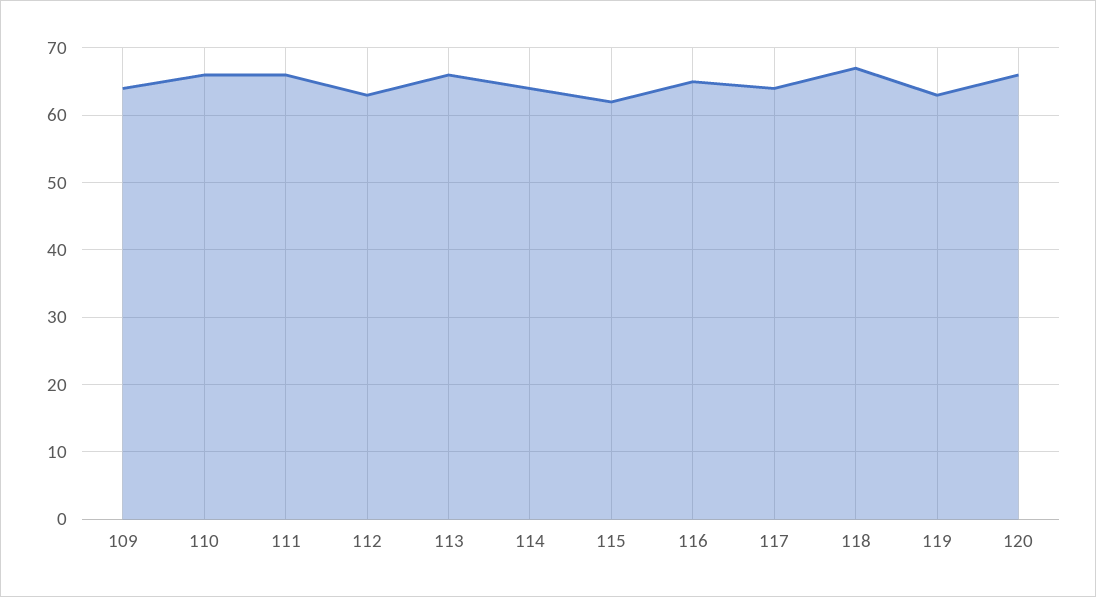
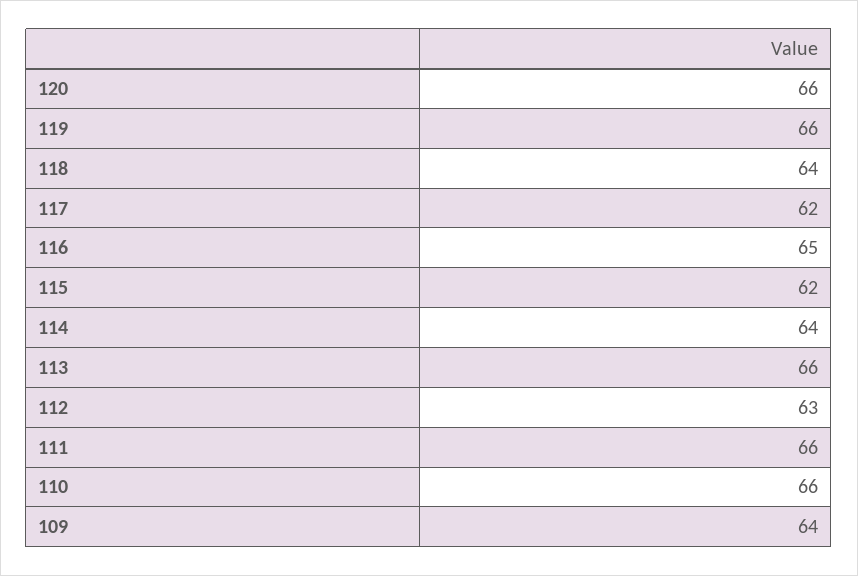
  {
    "109": 64,
    "110": 66,
    "111": 66,
    "112": 63,
    "113": 66,
    "114": 64,
    "115": 62,
    "116": 65,
-   "117": 64,
+   "117": 62,
-   "118": 67,
+   "118": 64,
-   "119": 63,
+   "119": 66,
    "120": 66
  }

